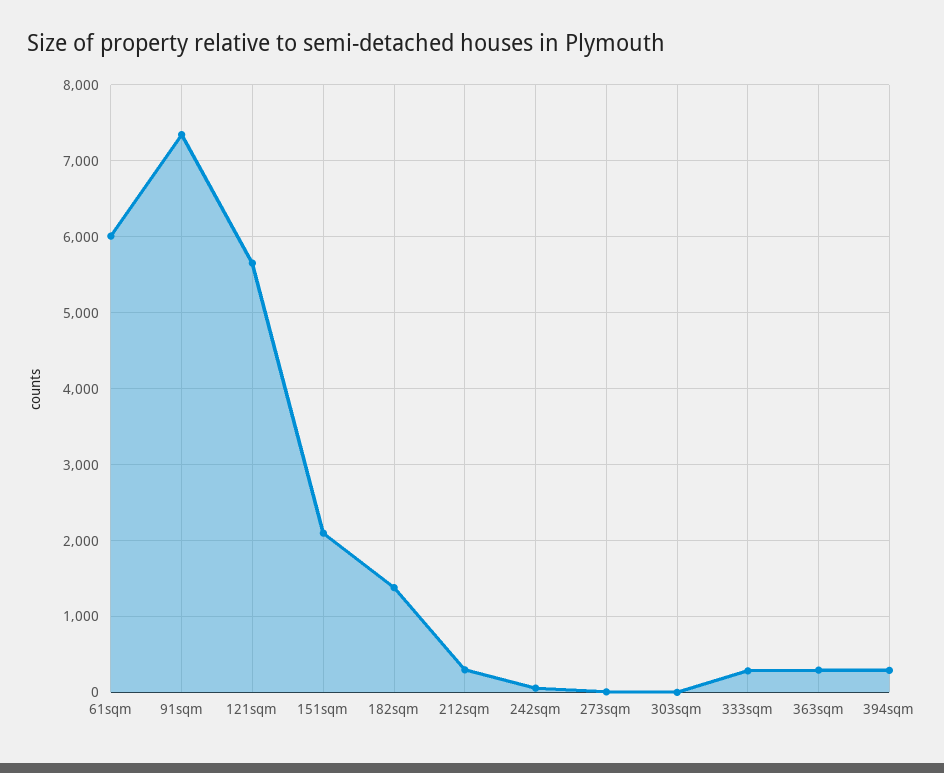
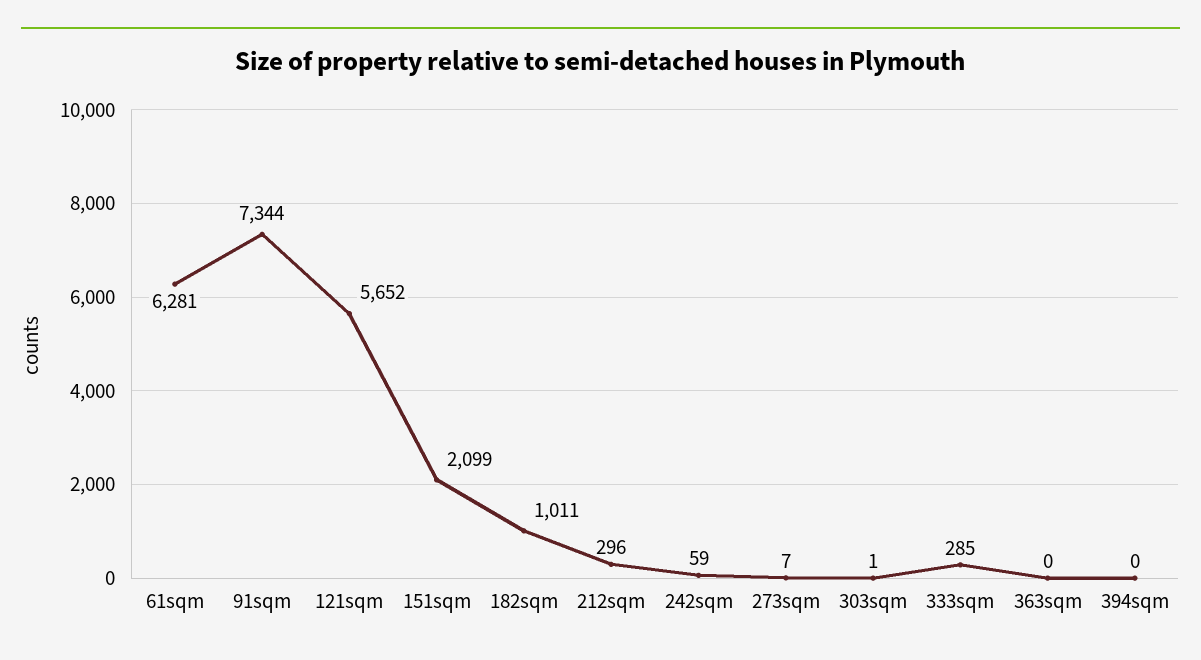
  {
-   "61sqm": 6000,
+   "61sqm": 6281,
    "91sqm": 7344,
    "121sqm": 5652,
    "151sqm": 2099,
-   "182sqm": 1400,
+   "182sqm": 1011,
    "212sqm": 296,
    "242sqm": 59,
    "273sqm": 7,
    "303sqm": 1,
    "333sqm": 285,
-   "363sqm": 300,
+   "363sqm": 0,
-   "394sqm": 300
+   "394sqm": 0
  }

